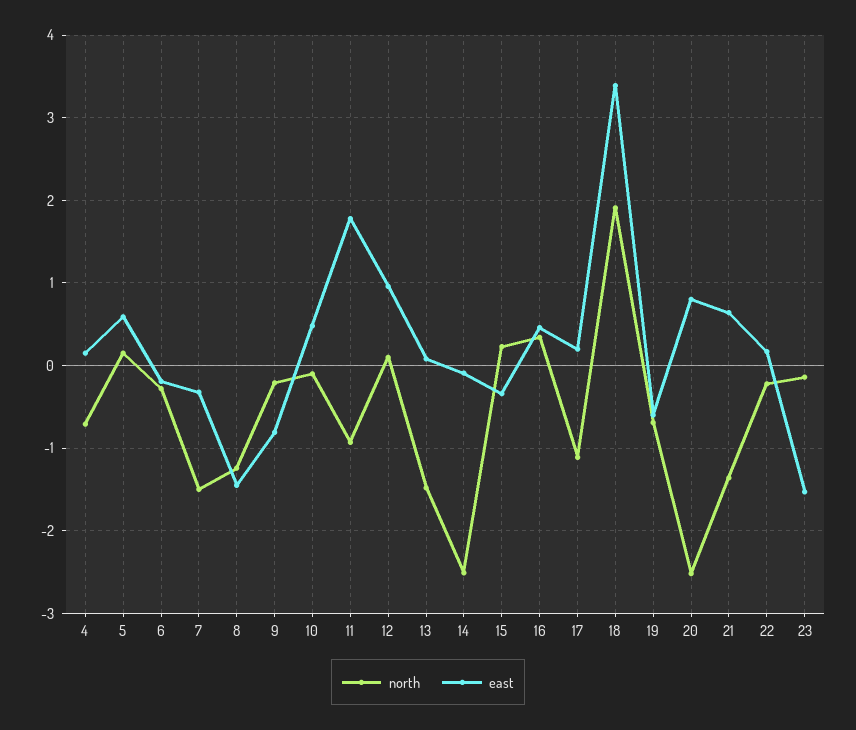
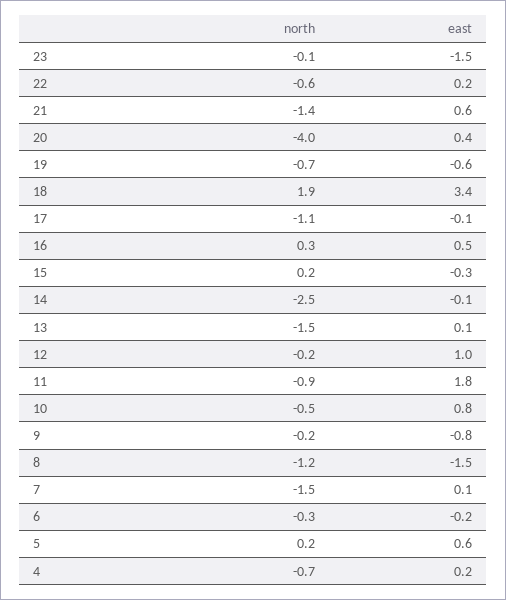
  {
    "north": {
      "4": -0.7,
      "5": 0.2,
      "6": -0.3,
      "7": -1.5,
      "8": -1.2,
      "9": -0.2,
-     "10": -0.1,
+     "10": -0.5,
      "11": -0.9,
-     "12": 0.1,
+     "12": -0.2,
      "13": -1.5,
      "14": -2.5,
      "15": 0.2,
      "16": 0.3,
      "17": -1.1,
      "18": 1.9,
      "19": -0.7,
-     "20": -2.5,
+     "20": -4,
      "21": -1.4,
-     "22": -0.2,
+     "22": -0.6,
      "23": -0.1
    },
    "east": {
      "4": 0.2,
      "5": 0.6,
      "6": -0.2,
-     "7": -0.3,
+     "7": 0.1,
      "8": -1.5,
      "9": -0.8,
-     "10": 0.5,
+     "10": 0.8,
      "11": 1.8,
      "12": 1,
      "13": 0.1,
      "14": -0.1,
      "15": -0.3,
      "16": 0.5,
-     "17": 0.2,
+     "17": -0.1,
      "18": 3.4,
      "19": -0.6,
-     "20": 0.8,
+     "20": 0.4,
      "21": 0.6,
      "22": 0.2,
      "23": -1.5
    }
  }

